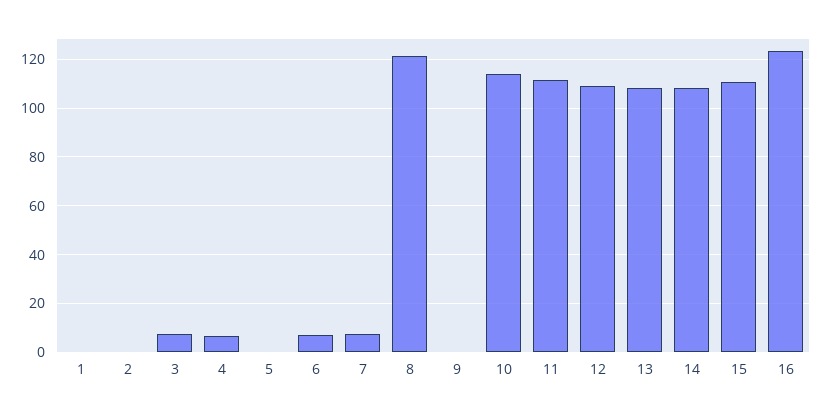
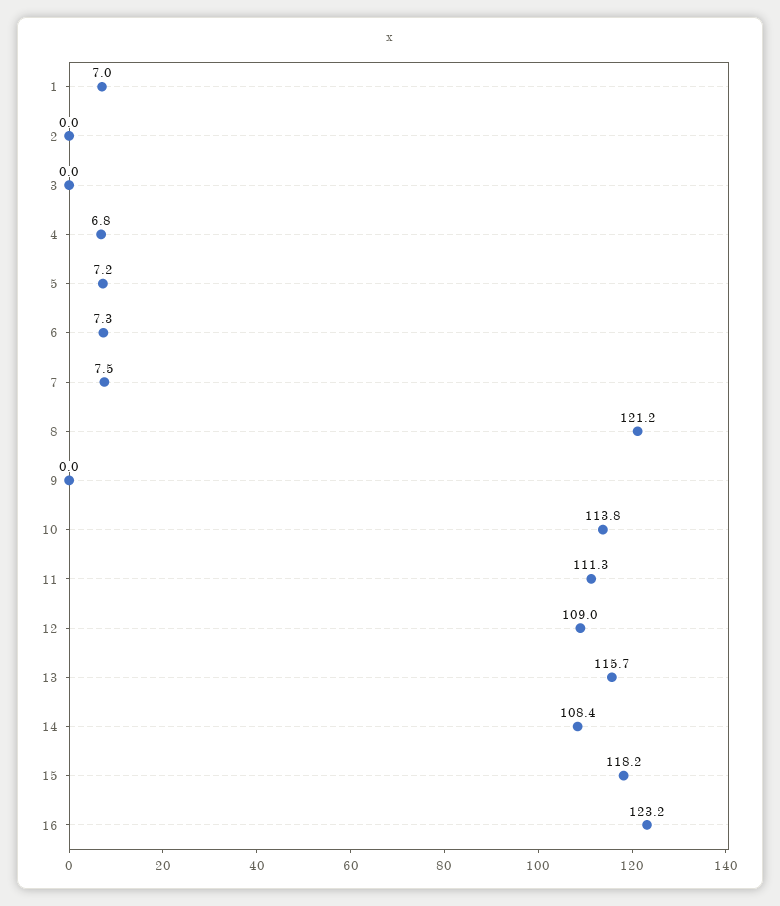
  {
-   "1": 0,
+   "1": 7,
    "2": 0,
-   "3": 7.5,
+   "3": 0,
    "4": 6.8,
-   "5": 0,
+   "5": 7.2,
    "6": 7.3,
    "7": 7.5,
    "8": 121.2,
    "9": 0,
    "10": 113.8,
    "11": 111.3,
    "12": 109,
-   "13": 107.5,
+   "13": 115.7,
    "14": 108.4,
-   "15": 110,
+   "15": 118.2,
    "16": 123.2
  }

